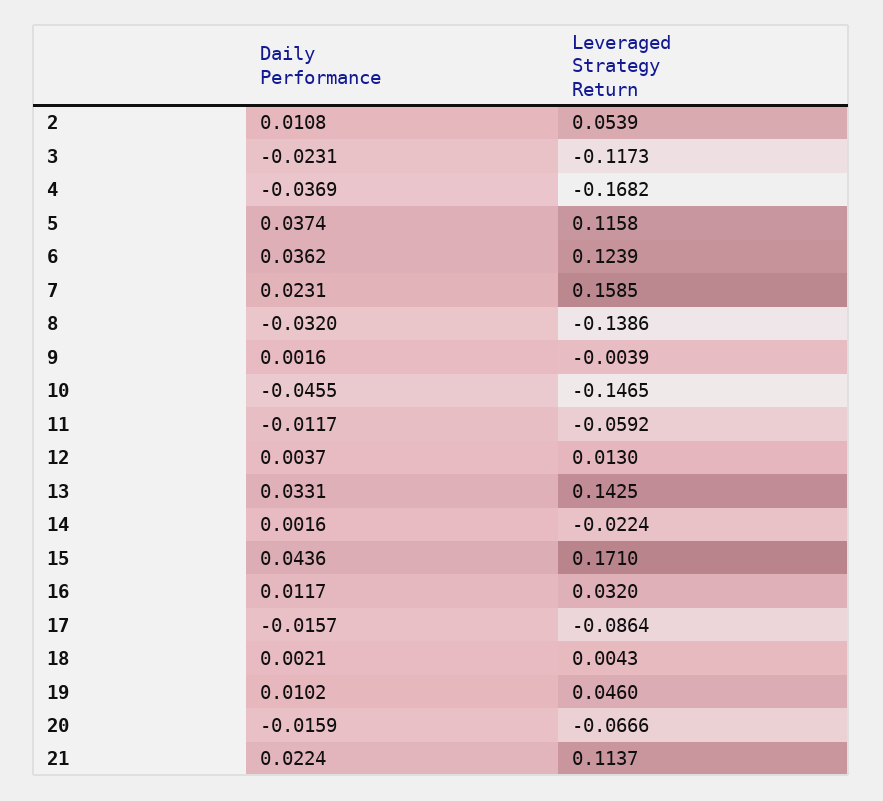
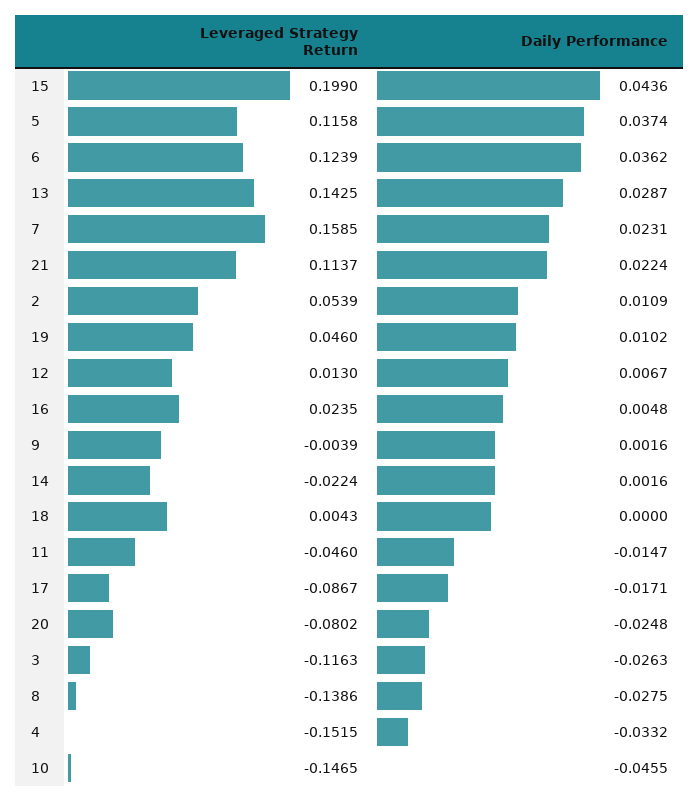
  {
    "Daily Performance": {
-     "2": 0.0108,
+     "2": 0.0109,
-     "3": -0.0231,
+     "3": -0.0263,
-     "4": -0.0369,
+     "4": -0.0332,
      "5": 0.0374,
      "6": 0.0362,
      "7": 0.0231,
-     "8": -0.032,
+     "8": -0.0275,
      "9": 0.0016,
      "10": -0.0455,
-     "11": -0.0117,
+     "11": -0.0147,
-     "12": 0.0037,
+     "12": 0.0067,
-     "13": 0.0331,
+     "13": 0.0287,
      "14": 0.0016,
      "15": 0.0436,
-     "16": 0.0117,
+     "16": 0.0048,
-     "17": -0.0157,
+     "17": -0.0171,
-     "18": 0.0021,
+     "18": 0,
      "19": 0.0102,
-     "20": -0.0159,
+     "20": -0.0248,
      "21": 0.0224
    },
    "Leveraged Strategy Return": {
      "2": 0.0539,
-     "3": -0.1173,
+     "3": -0.1163,
-     "4": -0.1682,
+     "4": -0.1515,
      "5": 0.1158,
      "6": 0.1239,
      "7": 0.1585,
      "8": -0.1386,
      "9": -0.0039,
      "10": -0.1465,
-     "11": -0.0592,
+     "11": -0.046,
      "12": 0.013,
      "13": 0.1425,
      "14": -0.0224,
-     "15": 0.171,
+     "15": 0.199,
-     "16": 0.032,
+     "16": 0.0235,
-     "17": -0.0864,
+     "17": -0.0867,
      "18": 0.0043,
      "19": 0.046,
-     "20": -0.0666,
+     "20": -0.0802,
      "21": 0.1137
    }
  }

